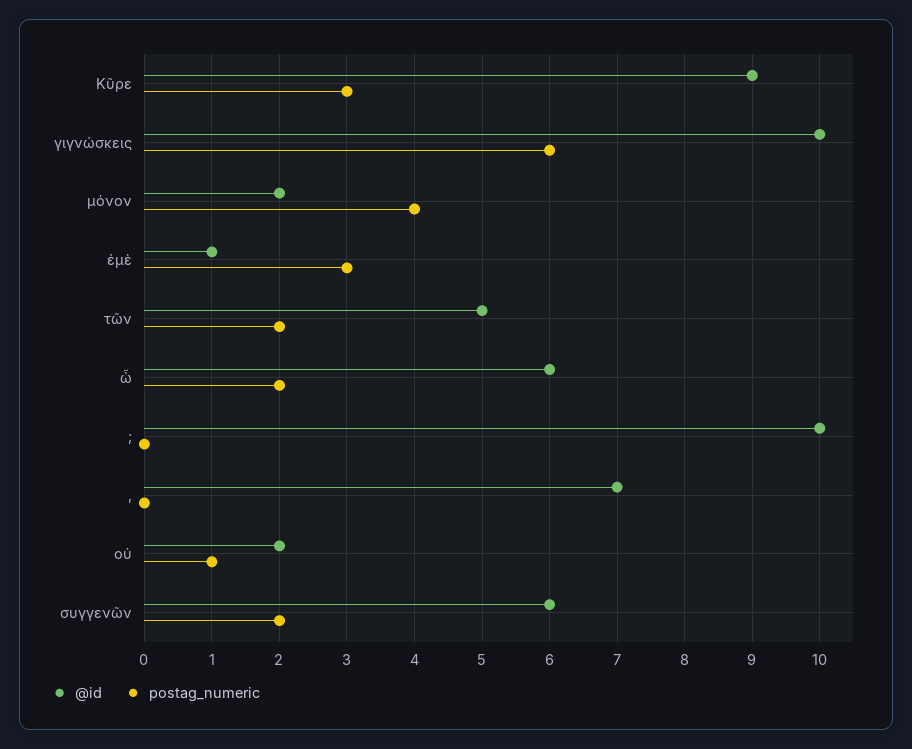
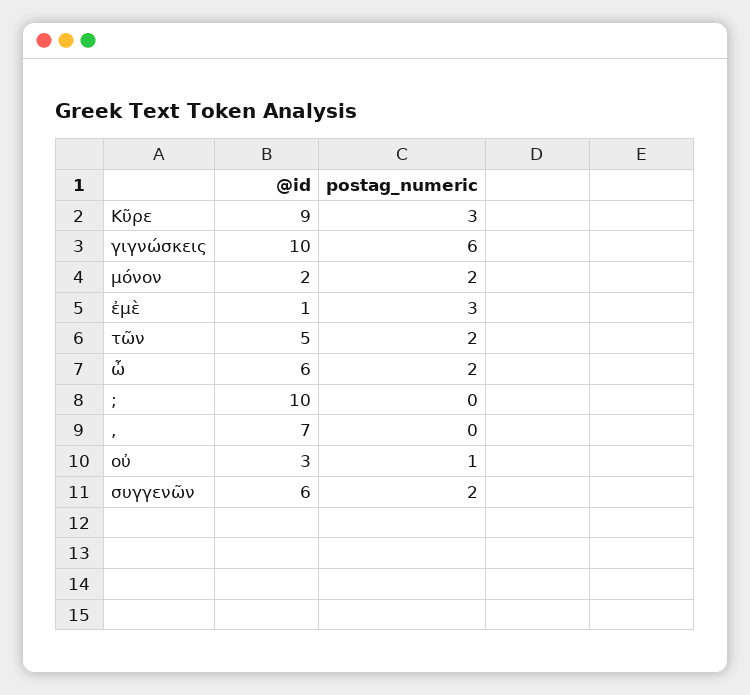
  {
    "@id": {
      "Κῦρε": 9,
      "γιγνώσκεις": 10,
      "μόνον": 2,
      "ἐμὲ": 1,
      "τῶν": 5,
      "ὦ": 6,
      ";": 10,
      ",": 7,
-     "οὐ": 2,
+     "οὐ": 3,
      "συγγενῶν": 6
    },
    "postag_numeric": {
      "Κῦρε": 3,
      "γιγνώσκεις": 6,
-     "μόνον": 4,
+     "μόνον": 2,
      "ἐμὲ": 3,
      "τῶν": 2,
      "ὦ": 2,
      ";": 0,
      ",": 0,
      "οὐ": 1,
      "συγγενῶν": 2
    }
  }

